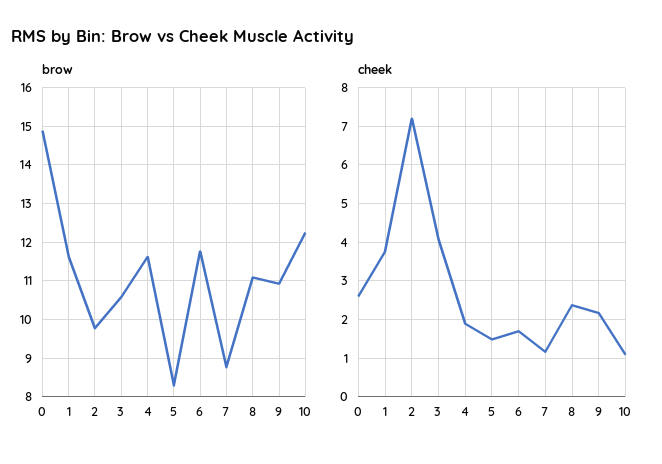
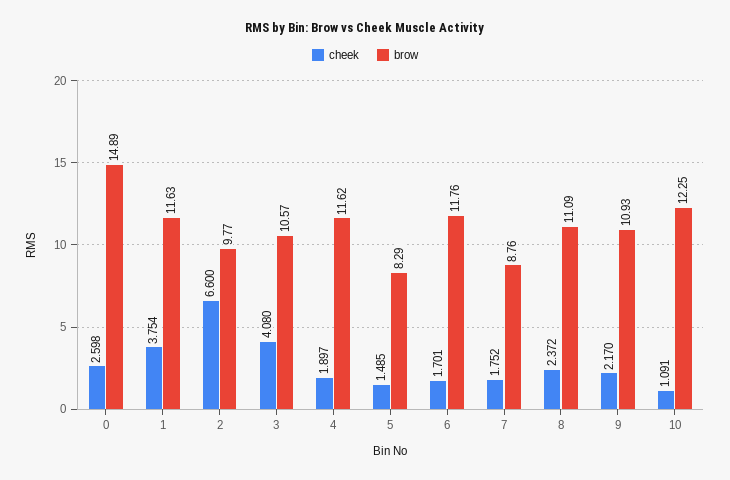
  {
    "brow": {
      "0": 14.89,
      "1": 11.63,
      "2": 9.77,
      "3": 10.57,
      "4": 11.62,
      "5": 8.29,
      "6": 11.76,
      "7": 8.76,
      "8": 11.09,
      "9": 10.93,
      "10": 12.25
    },
    "cheek": {
      "0": 2.598,
      "1": 3.754,
-     "2": 7.2,
+     "2": 6.6,
      "3": 4.08,
      "4": 1.897,
      "5": 1.485,
      "6": 1.701,
-     "7": 1.2,
+     "7": 1.752,
      "8": 2.372,
      "9": 2.17,
      "10": 1.091
    }
  }

